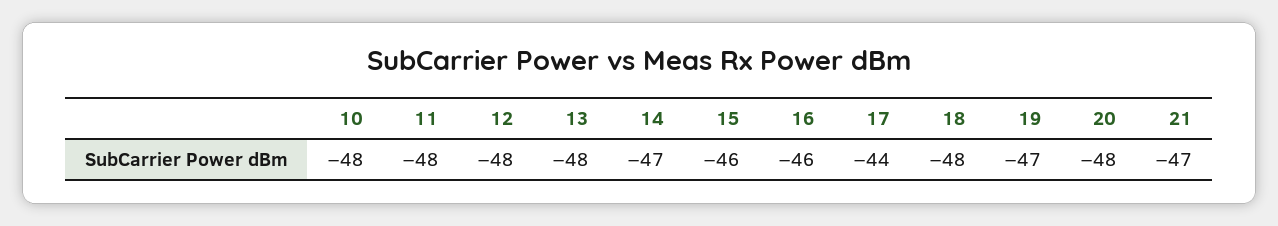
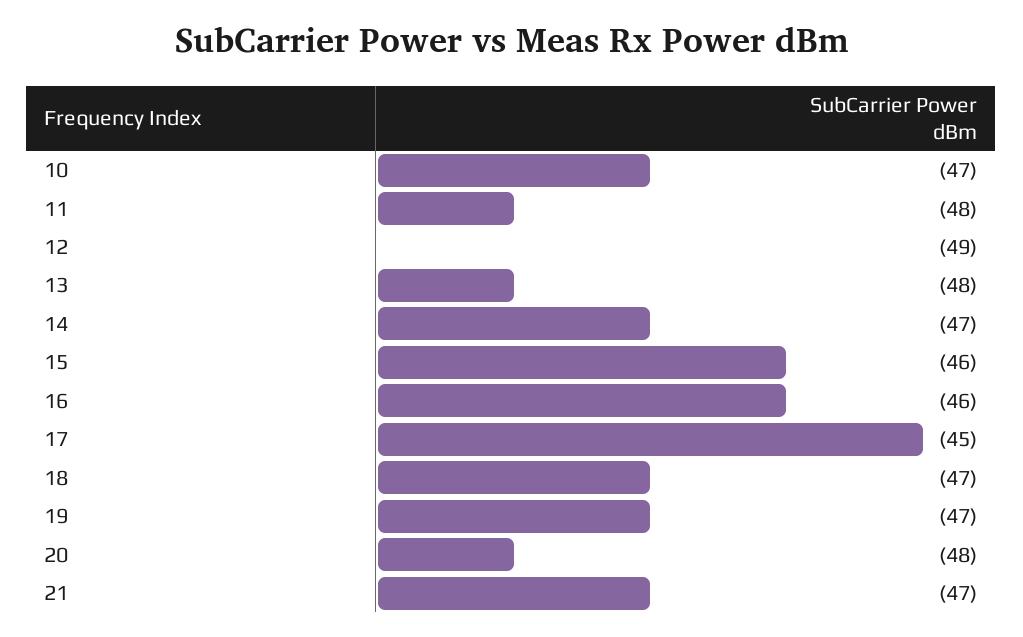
  {
-   "10": -48,
+   "10": -47,
    "11": -48,
-   "12": -48,
+   "12": -49,
    "13": -48,
    "14": -47,
    "15": -46,
    "16": -46,
-   "17": -44,
+   "17": -45,
-   "18": -48,
+   "18": -47,
    "19": -47,
    "20": -48,
    "21": -47
  }

